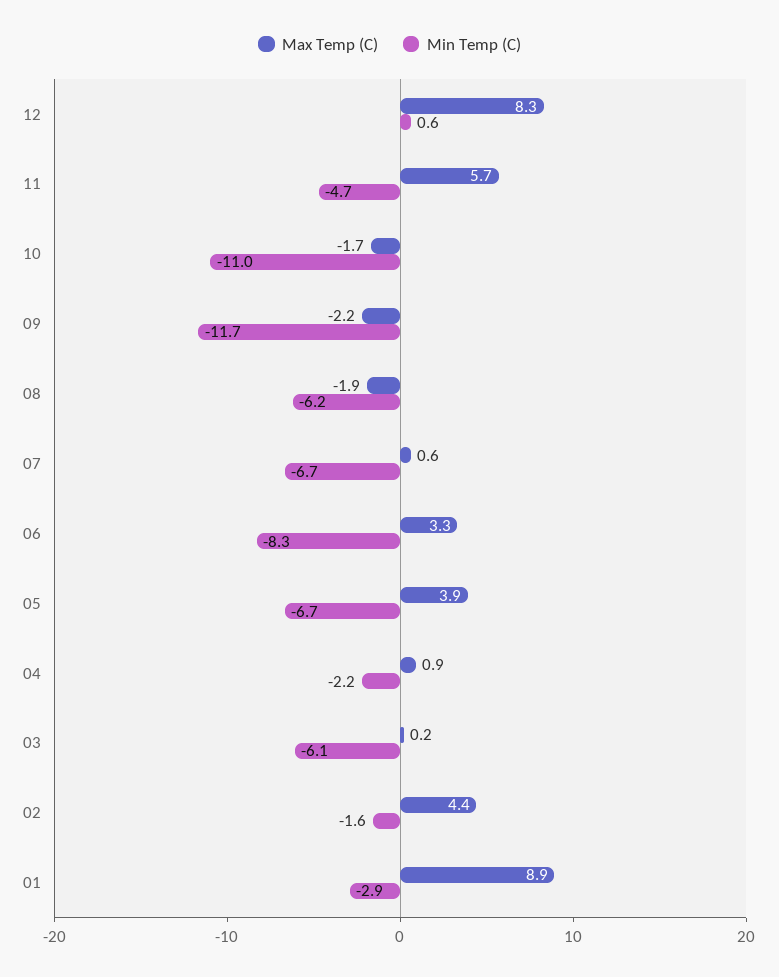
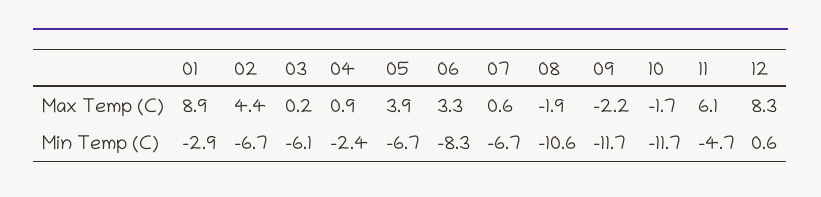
  {
    "Max Temp (C)": {
      "12": 8.3,
-     "11": 5.7,
+     "11": 6.1,
      "10": -1.7,
      "09": -2.2,
      "08": -1.9,
      "07": 0.6,
      "06": 3.3,
      "05": 3.9,
      "04": 0.9,
      "03": 0.2,
      "02": 4.4,
      "01": 8.9
    },
    "Min Temp (C)": {
      "12": 0.6,
      "11": -4.7,
-     "10": -11,
+     "10": -11.7,
      "09": -11.7,
-     "08": -6.2,
+     "08": -10.6,
      "07": -6.7,
      "06": -8.3,
      "05": -6.7,
-     "04": -2.2,
+     "04": -2.4,
      "03": -6.1,
-     "02": -1.6,
+     "02": -6.7,
      "01": -2.9
    }
  }

